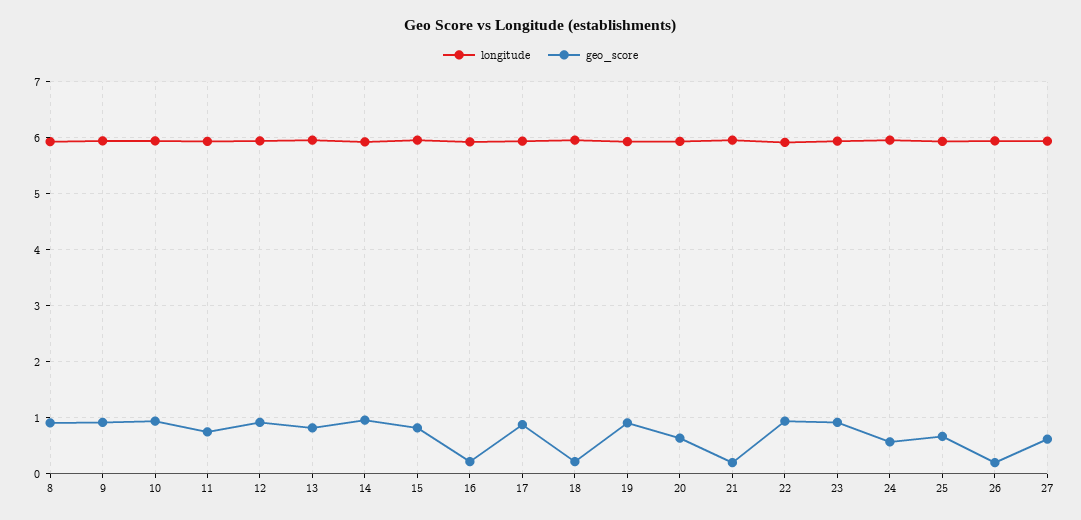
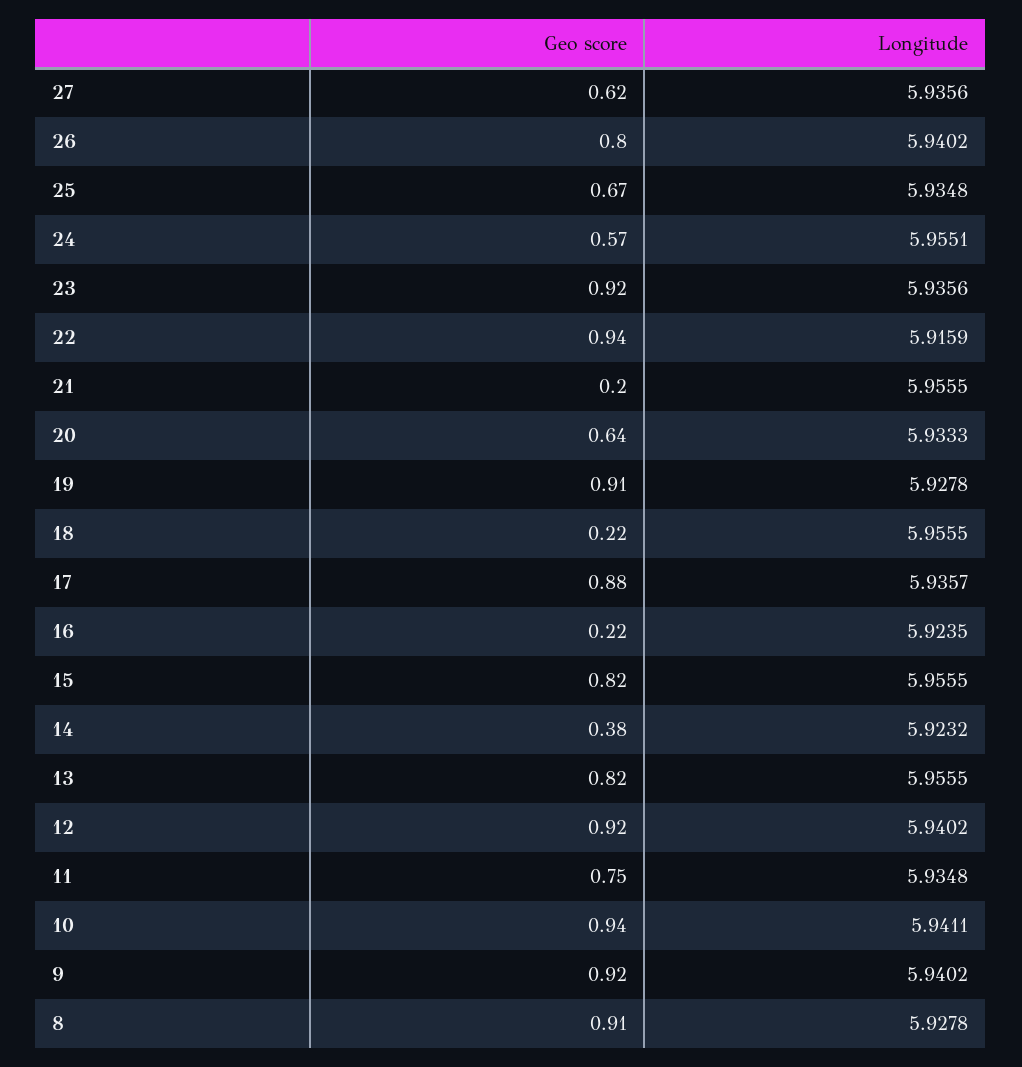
  {
    "longitude": {
      "8": 5.9278,
      "9": 5.9402,
      "10": 5.9411,
      "11": 5.9348,
      "12": 5.9402,
      "13": 5.9555,
      "14": 5.9232,
      "15": 5.9555,
      "16": 5.9235,
      "17": 5.9357,
      "18": 5.9555,
      "19": 5.9278,
      "20": 5.9333,
      "21": 5.9555,
      "22": 5.9159,
      "23": 5.9356,
      "24": 5.9551,
      "25": 5.9348,
      "26": 5.9402,
      "27": 5.9356
    },
    "geo_score": {
      "8": 0.91,
      "9": 0.92,
      "10": 0.94,
      "11": 0.75,
      "12": 0.92,
      "13": 0.82,
-     "14": 1,
+     "14": 0.38,
      "15": 0.82,
      "16": 0.22,
      "17": 0.88,
      "18": 0.22,
      "19": 0.91,
      "20": 0.64,
      "21": 0.2,
      "22": 0.94,
      "23": 0.92,
      "24": 0.57,
      "25": 0.67,
-     "26": 0.2,
+     "26": 0.8,
      "27": 0.62
    }
  }

